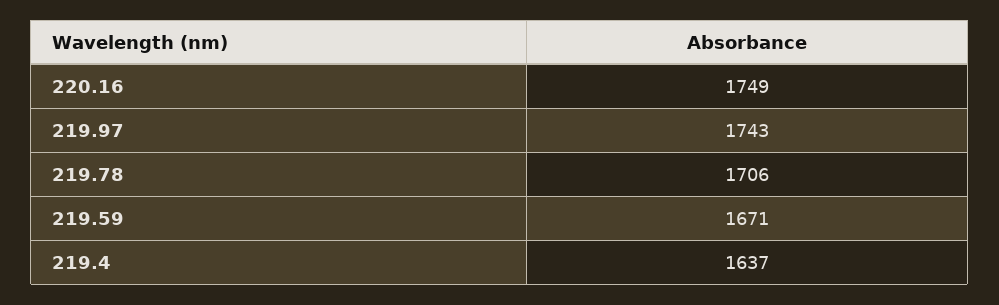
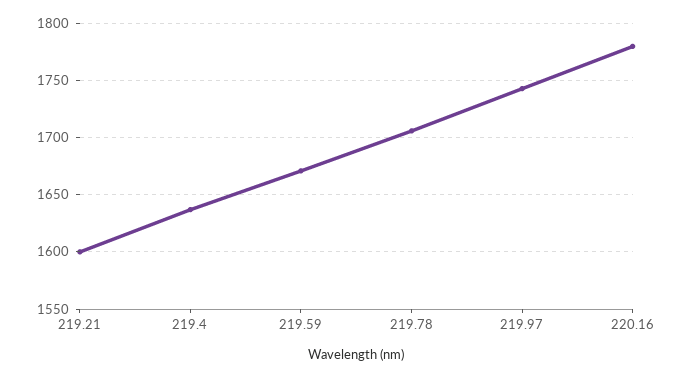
  {
-   "220.16": 1749,
+   "220.16": 1780,
    "219.97": 1743,
    "219.78": 1706,
    "219.59": 1671,
-   "219.4": 1637
+   "219.4": 1637,
+   "219.21": 1600
  }

